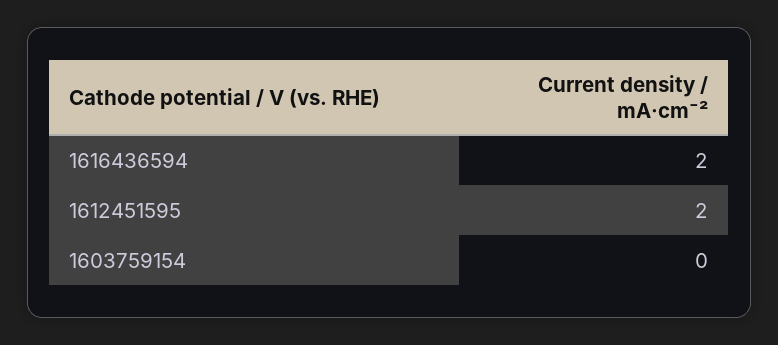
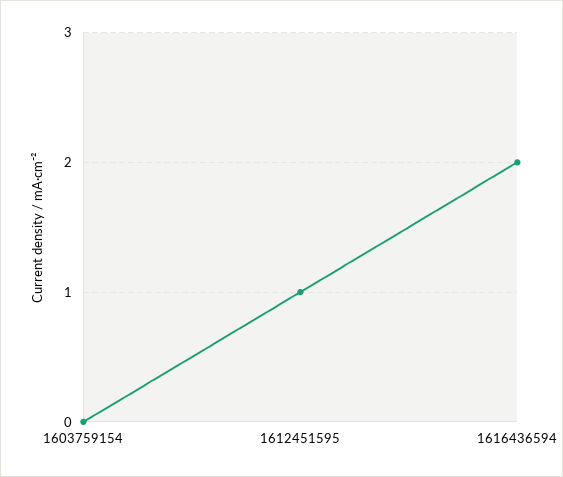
  {
    "1616436594": 2,
-   "1612451595": 2,
+   "1612451595": 1,
    "1603759154": 0
  }

